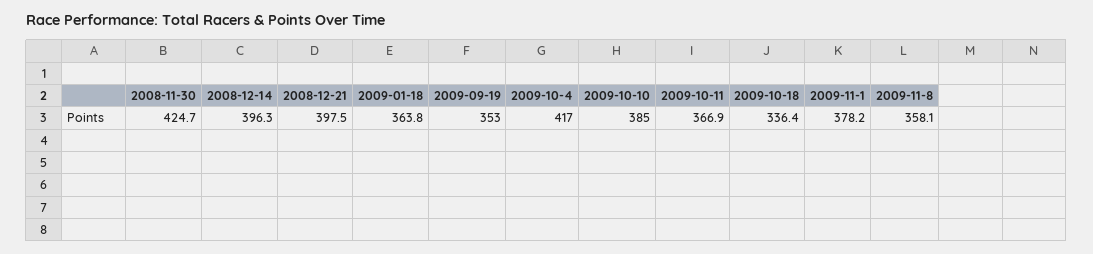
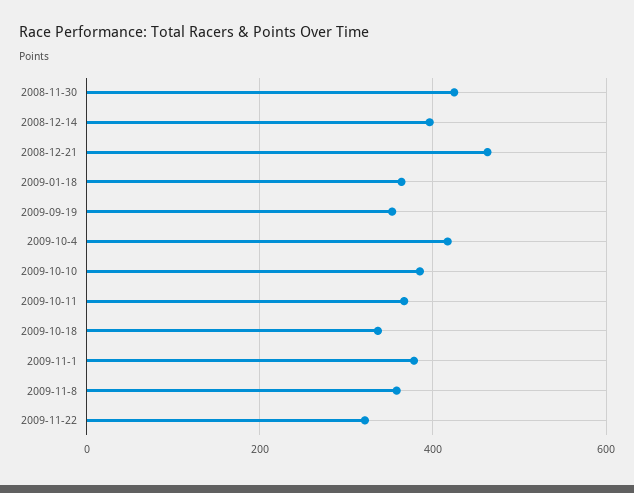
  {
    "2008-11-30": 424.7,
    "2008-12-14": 396.3,
-   "2008-12-21": 397.5,
+   "2008-12-21": 460,
    "2009-01-18": 363.8,
    "2009-09-19": 353,
    "2009-10-4": 417,
    "2009-10-10": 385,
    "2009-10-11": 366.9,
    "2009-10-18": 336.4,
    "2009-11-1": 378.2,
-   "2009-11-8": 358.1
+   "2009-11-8": 358.1,
+   "2009-11-22": 320
  }

